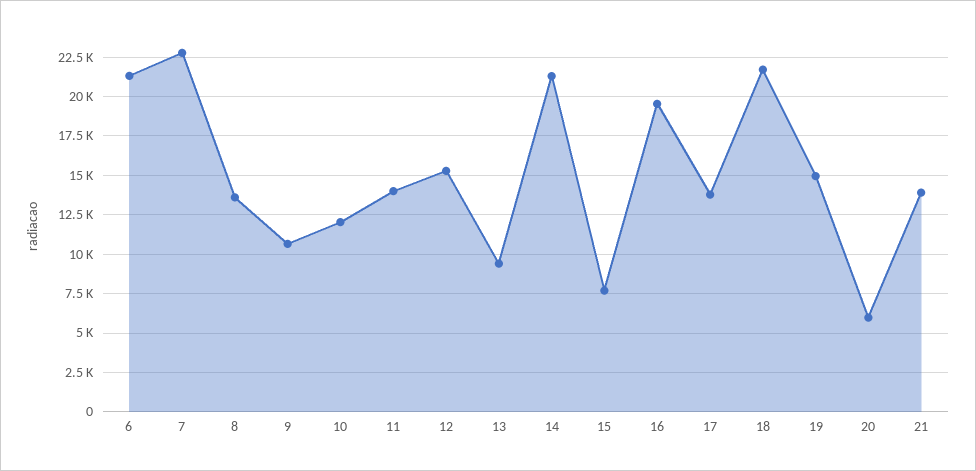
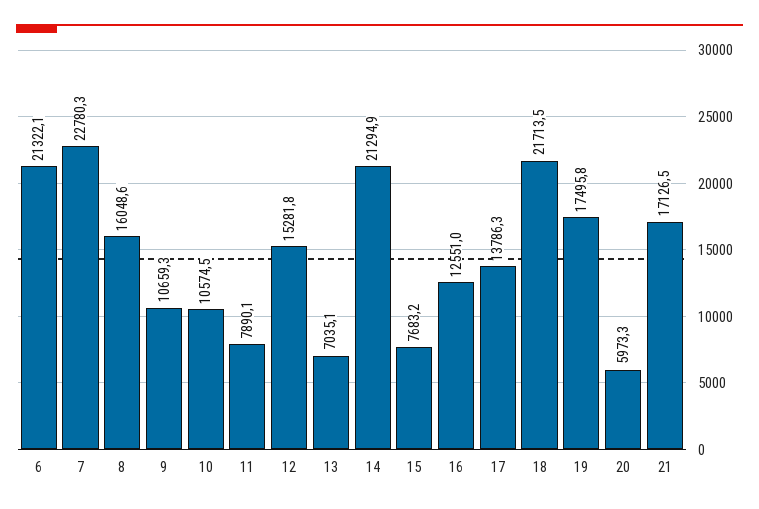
  {
    "6": 21322.1,
    "7": 22780.3,
-   "8": 13500,
+   "8": 16048.6,
    "9": 10659.3,
-   "10": 12000,
+   "10": 10574.5,
-   "11": 14000,
+   "11": 7890.1,
    "12": 15281.8,
-   "13": 9500,
+   "13": 7035.1,
    "14": 21294.9,
    "15": 7683.2,
-   "16": 19500,
+   "16": 12551,
    "17": 13786.3,
    "18": 21713.5,
-   "19": 15000,
+   "19": 17495.8,
    "20": 5973.3,
-   "21": 14000
+   "21": 17126.5
  }

